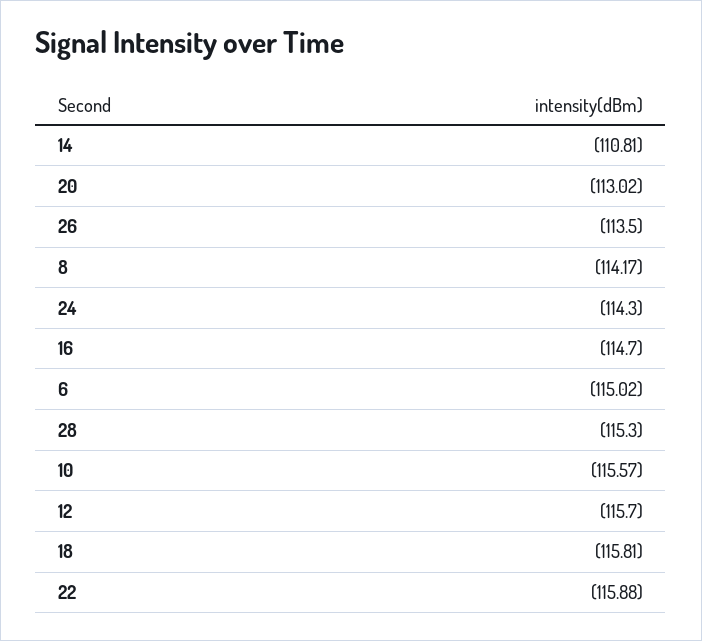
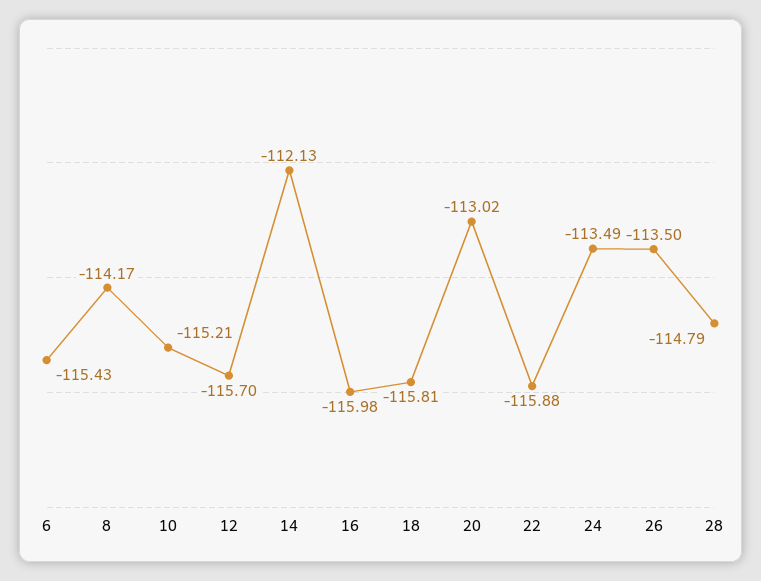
  {
-   "14": -110.81,
+   "14": -112.13,
    "20": -113.02,
    "26": -113.5,
    "8": -114.17,
-   "24": -114.3,
+   "24": -113.49,
-   "16": -114.7,
+   "16": -115.98,
-   "6": -115.02,
+   "6": -115.43,
-   "28": -115.3,
+   "28": -114.79,
-   "10": -115.57,
+   "10": -115.21,
    "12": -115.7,
    "18": -115.81,
    "22": -115.88
  }

